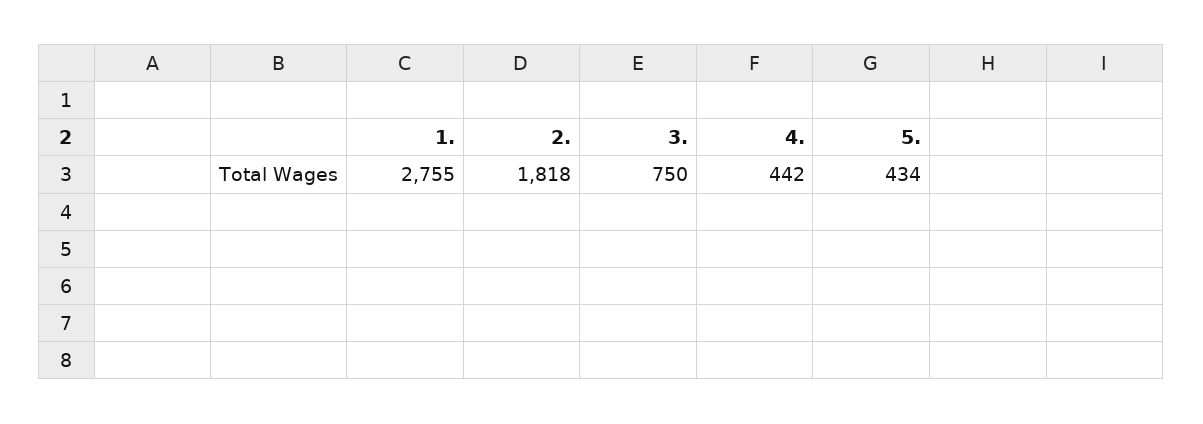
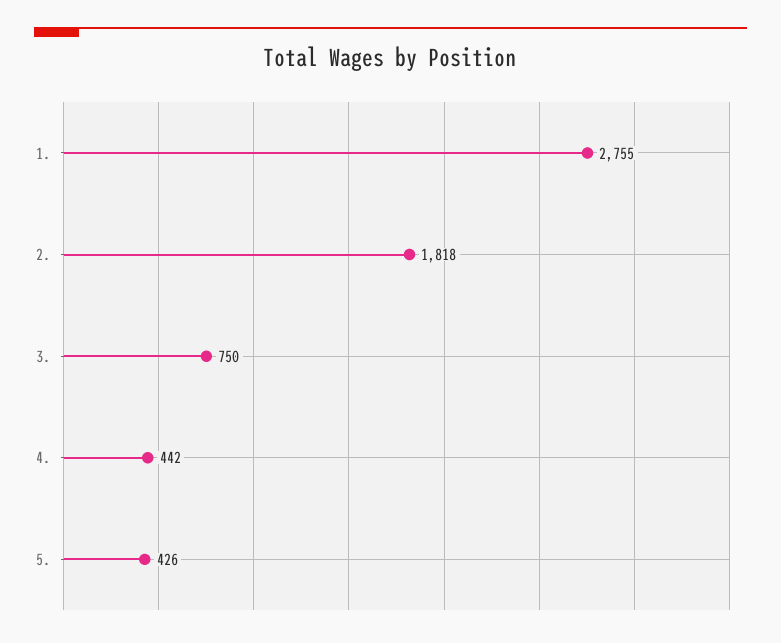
  {
    "1.": 2755,
    "2.": 1818,
    "3.": 750,
    "4.": 442,
-   "5.": 434
+   "5.": 426
  }

